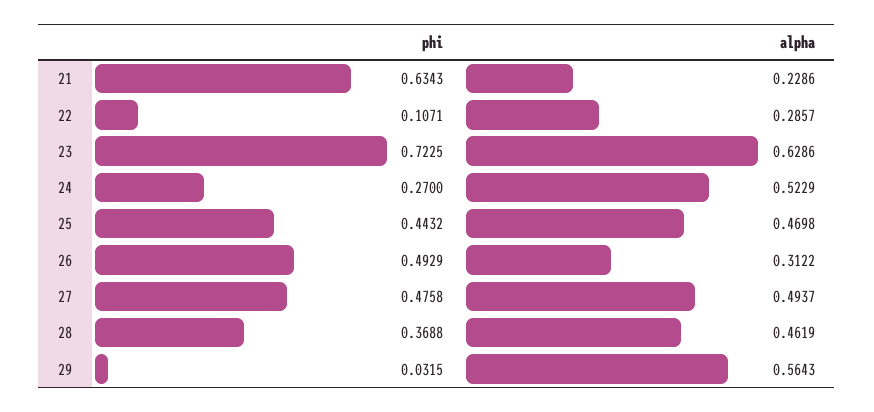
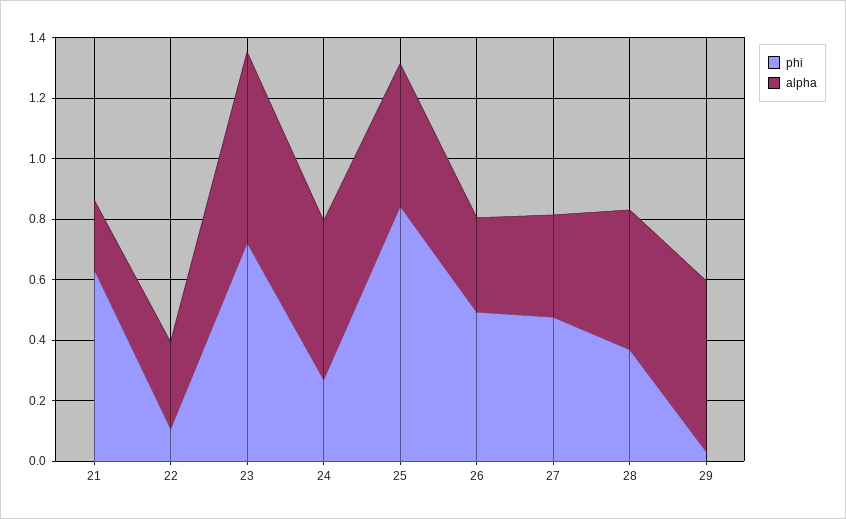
  {
    "phi": {
      "21": 0.6343,
      "22": 0.1071,
      "23": 0.7225,
      "24": 0.27,
-     "25": 0.4432,
+     "25": 0.85,
      "26": 0.4929,
      "27": 0.4758,
      "28": 0.3688,
      "29": 0.0315
    },
    "alpha": {
      "21": 0.2286,
      "22": 0.2857,
      "23": 0.6286,
      "24": 0.5229,
      "25": 0.4698,
      "26": 0.3122,
-     "27": 0.4937,
+     "27": 0.35,
      "28": 0.4619,
      "29": 0.5643
    }
  }

